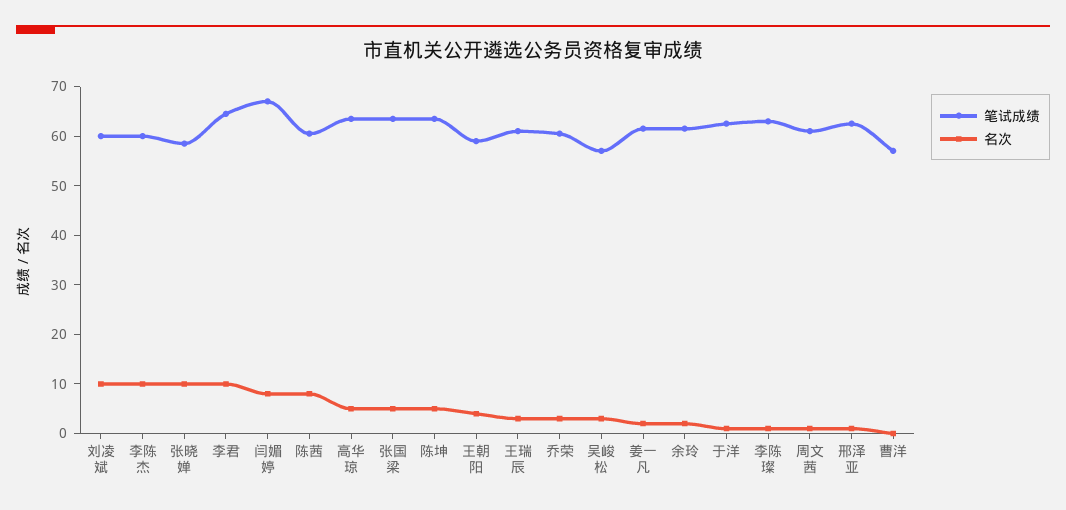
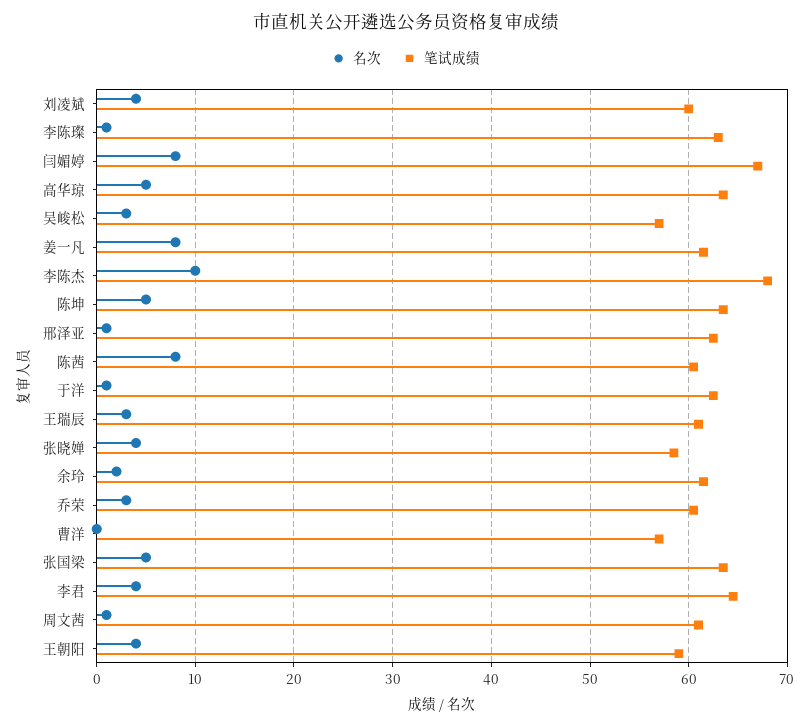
  {
    "笔试成绩": {
      "刘凌斌": 60,
-     "李陈杰": 60,
+     "李陈杰": 68,
      "张晓婵": 59,
      "李君": 65,
      "闫媚婷": 67,
      "陈茜": 61,
      "高华琼": 64,
      "张国梁": 64,
      "陈坤": 64,
      "王朝阳": 59,
      "王瑞辰": 61,
      "乔荣": 61,
      "吴峻松": 57,
      "姜一凡": 62,
      "余玲": 62,
      "于洋": 63,
      "李陈璨": 63,
      "周文茜": 61,
      "邢泽亚": 63,
      "曹洋": 57
    },
    "名次": {
-     "刘凌斌": 10,
+     "刘凌斌": 4,
      "李陈杰": 10,
-     "张晓婵": 10,
+     "张晓婵": 4,
-     "李君": 10,
+     "李君": 4,
      "闫媚婷": 8,
      "陈茜": 8,
      "高华琼": 5,
      "张国梁": 5,
      "陈坤": 5,
      "王朝阳": 4,
      "王瑞辰": 3,
      "乔荣": 3,
      "吴峻松": 3,
-     "姜一凡": 2,
+     "姜一凡": 8,
      "余玲": 2,
      "于洋": 1,
      "李陈璨": 1,
      "周文茜": 1,
      "邢泽亚": 1,
      "曹洋": 0
    }
  }

